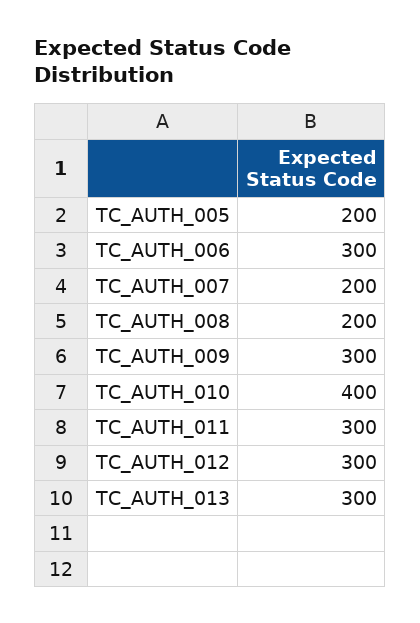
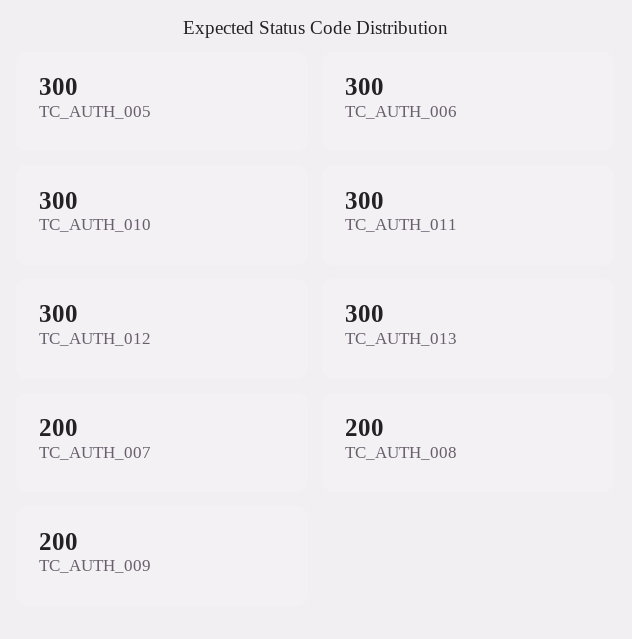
  {
-   "TC_AUTH_005": 200,
+   "TC_AUTH_005": 300,
    "TC_AUTH_006": 300,
    "TC_AUTH_007": 200,
    "TC_AUTH_008": 200,
-   "TC_AUTH_009": 300,
+   "TC_AUTH_009": 200,
-   "TC_AUTH_010": 400,
+   "TC_AUTH_010": 300,
    "TC_AUTH_011": 300,
    "TC_AUTH_012": 300,
    "TC_AUTH_013": 300
  }

